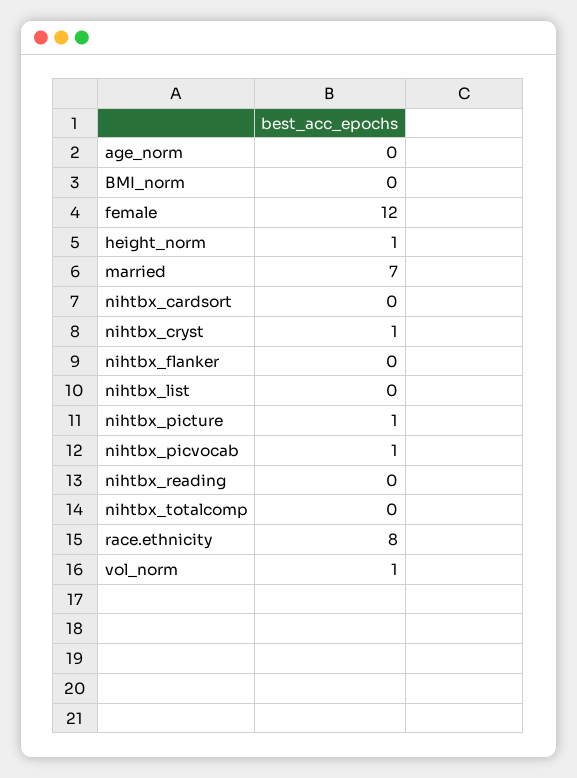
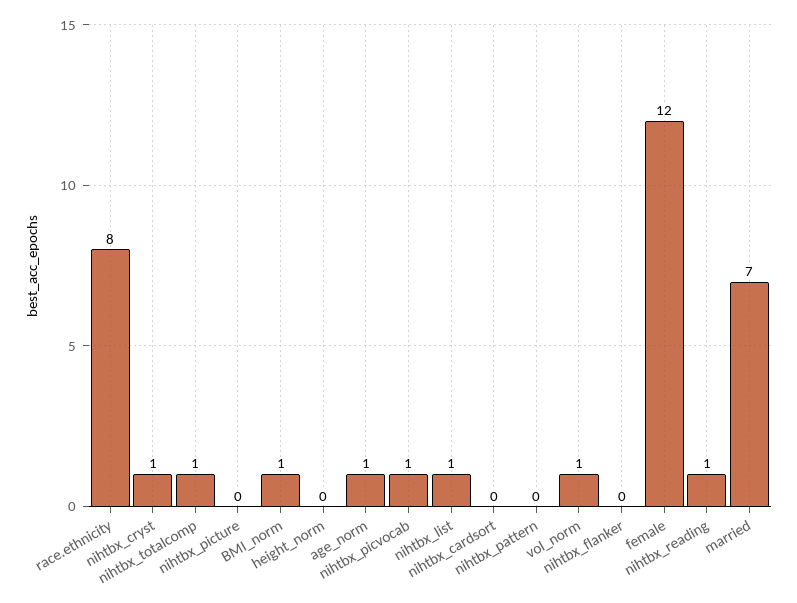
  {
-   "age_norm": 0,
+   "age_norm": 1,
-   "BMI_norm": 0,
+   "BMI_norm": 1,
    "female": 12,
-   "height_norm": 1,
+   "height_norm": 0,
    "married": 7,
    "nihtbx_cardsort": 0,
    "nihtbx_cryst": 1,
    "nihtbx_flanker": 0,
-   "nihtbx_list": 0,
+   "nihtbx_list": 1,
-   "nihtbx_picture": 1,
+   "nihtbx_picture": 0,
    "nihtbx_picvocab": 1,
-   "nihtbx_reading": 0,
+   "nihtbx_reading": 1,
-   "nihtbx_totalcomp": 0,
+   "nihtbx_totalcomp": 1,
    "race.ethnicity": 8,
-   "vol_norm": 1
+   "vol_norm": 1,
+   "nihtbx_pattern": 0
  }

